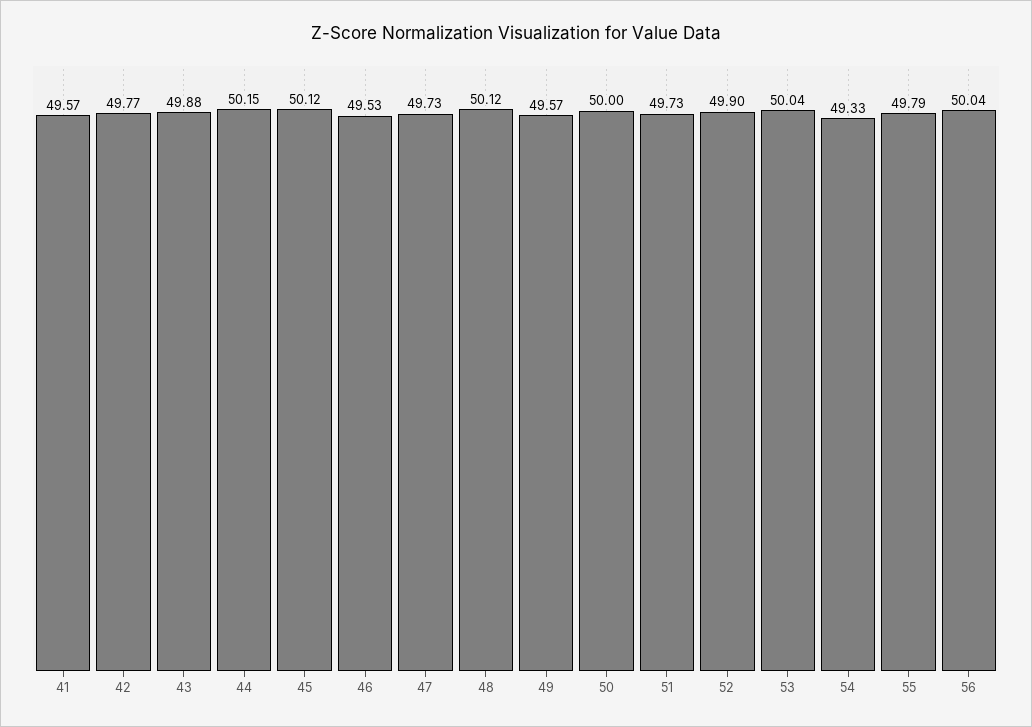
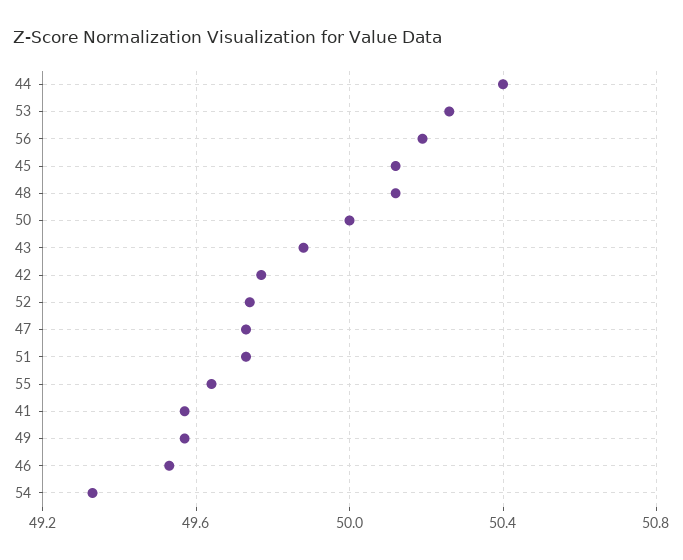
  {
    "41": 49.57,
    "42": 49.77,
    "43": 49.88,
-   "44": 50.15,
+   "44": 50.4,
    "45": 50.12,
    "46": 49.53,
    "47": 49.73,
    "48": 50.12,
    "49": 49.57,
    "50": 50,
    "51": 49.73,
-   "52": 49.9,
+   "52": 49.75,
-   "53": 50.04,
+   "53": 50.25,
    "54": 49.33,
-   "55": 49.79,
+   "55": 49.65,
-   "56": 50.04
+   "56": 50.2
  }

